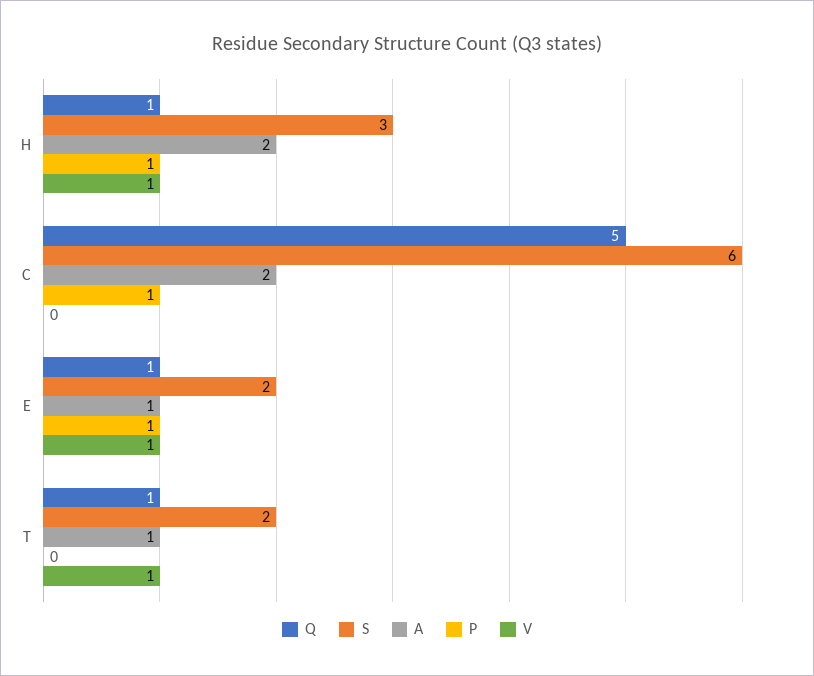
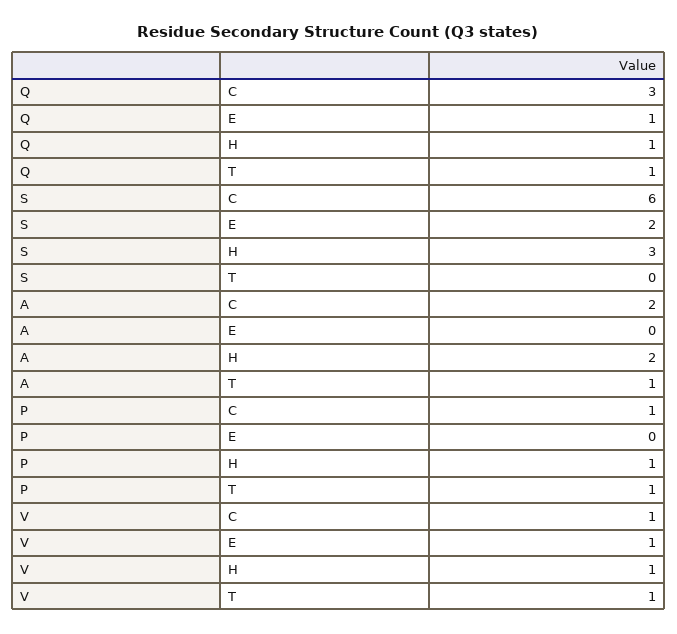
  {
    "Q": {
      "H": 1,
-     "C": 5,
+     "C": 3,
      "E": 1,
      "T": 1
    },
    "S": {
      "H": 3,
      "C": 6,
      "E": 2,
-     "T": 2
+     "T": 0
    },
    "A": {
      "H": 2,
      "C": 2,
-     "E": 1,
+     "E": 0,
      "T": 1
    },
    "P": {
      "H": 1,
      "C": 1,
-     "E": 1,
+     "E": 0,
-     "T": 0
+     "T": 1
    },
    "V": {
      "H": 1,
-     "C": 0,
+     "C": 1,
      "E": 1,
      "T": 1
    }
  }

